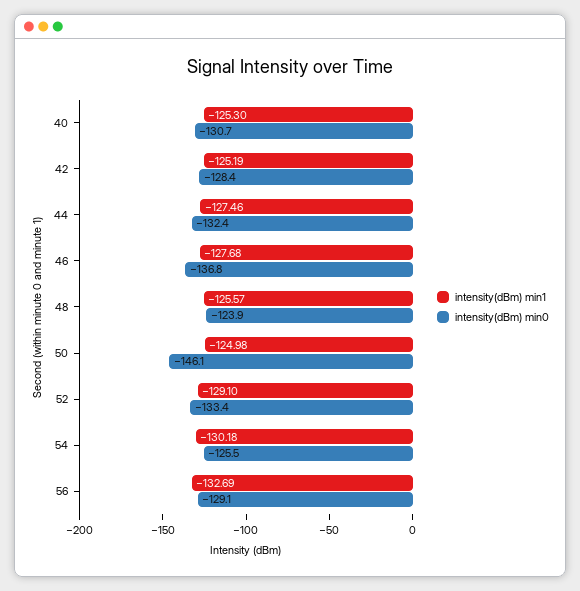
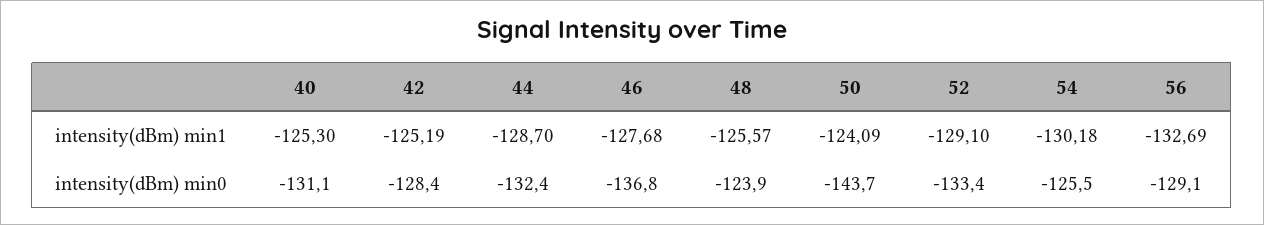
  {
    "intensity(dBm) min1": {
      "40": -125.3,
      "42": -125.19,
-     "44": -127.46,
+     "44": -128.7,
      "46": -127.68,
      "48": -125.57,
-     "50": -124.98,
+     "50": -124.09,
      "52": -129.1,
      "54": -130.18,
      "56": -132.69
    },
    "intensity(dBm) min0": {
-     "40": -130.7,
+     "40": -131.1,
      "42": -128.4,
      "44": -132.4,
      "46": -136.8,
      "48": -123.9,
-     "50": -146.1,
+     "50": -143.7,
      "52": -133.4,
      "54": -125.5,
      "56": -129.1
    }
  }

